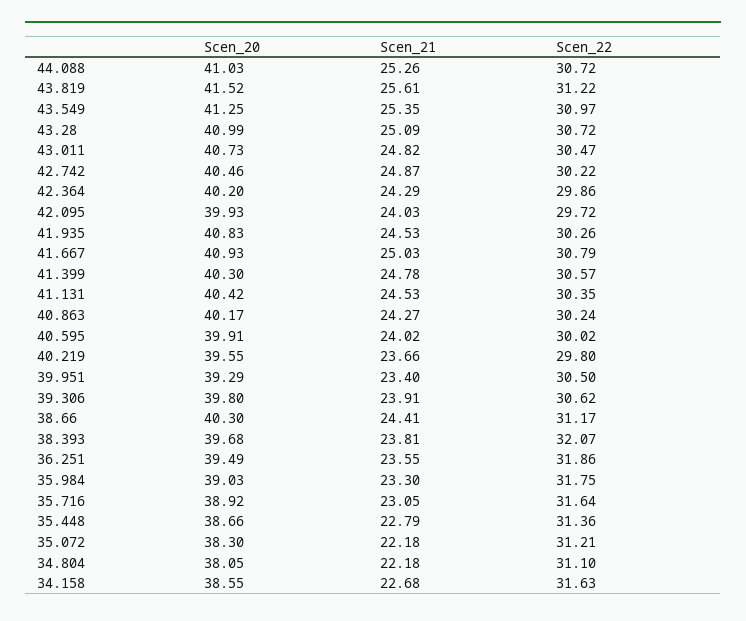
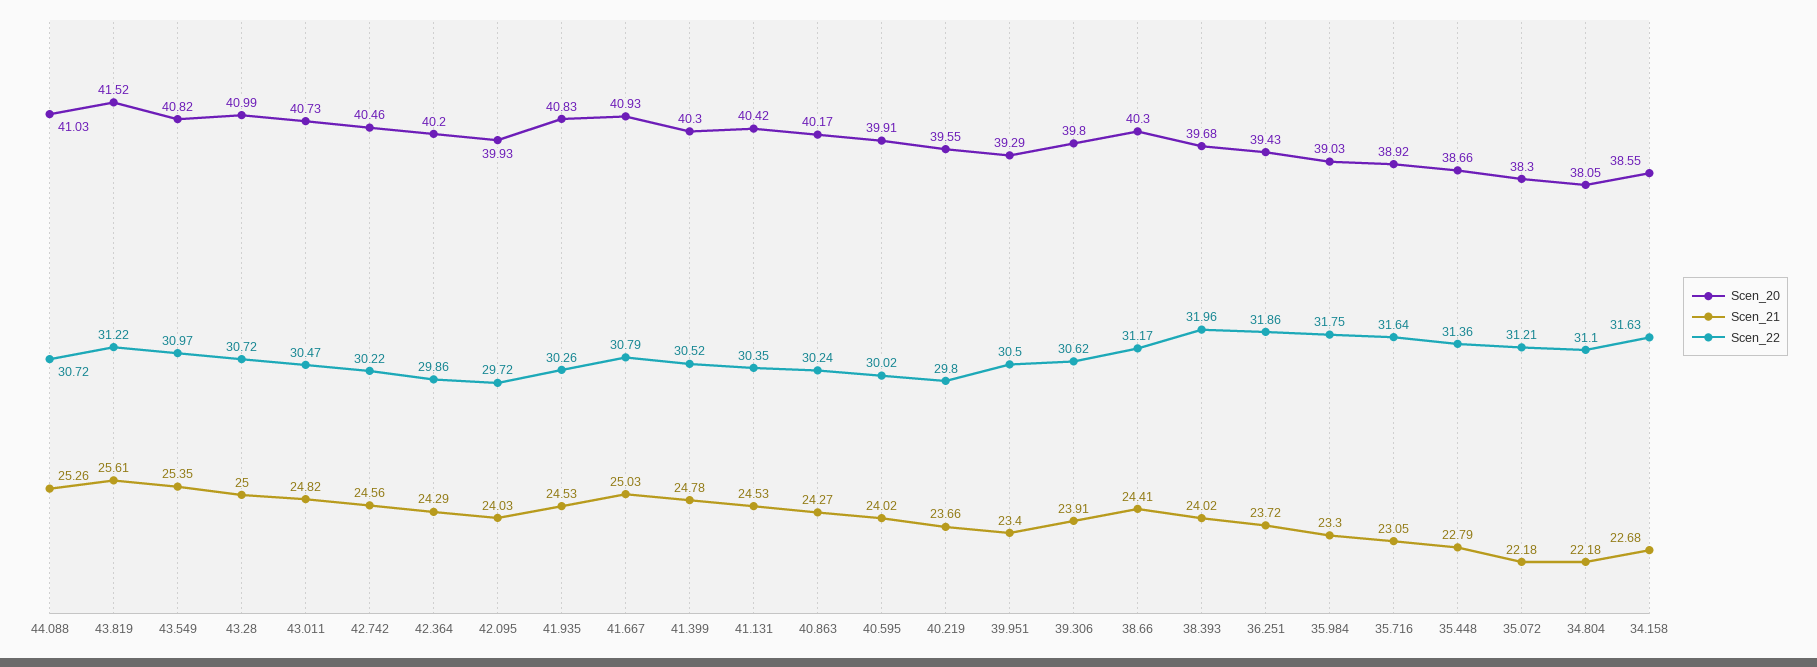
  {
    "Scen_20": {
      "44.088": 41.03,
      "43.819": 41.52,
-     "43.549": 41.25,
+     "43.549": 40.82,
      "43.28": 40.99,
      "43.011": 40.73,
      "42.742": 40.46,
      "42.364": 40.2,
      "42.095": 39.93,
      "41.935": 40.83,
      "41.667": 40.93,
      "41.399": 40.3,
      "41.131": 40.42,
      "40.863": 40.17,
      "40.595": 39.91,
      "40.219": 39.55,
      "39.951": 39.29,
      "39.306": 39.8,
      "38.66": 40.3,
      "38.393": 39.68,
-     "36.251": 39.49,
+     "36.251": 39.43,
      "35.984": 39.03,
      "35.716": 38.92,
      "35.448": 38.66,
      "35.072": 38.3,
      "34.804": 38.05,
      "34.158": 38.55
    },
    "Scen_21": {
      "44.088": 25.26,
      "43.819": 25.61,
      "43.549": 25.35,
-     "43.28": 25.09,
+     "43.28": 25,
      "43.011": 24.82,
-     "42.742": 24.87,
+     "42.742": 24.56,
      "42.364": 24.29,
      "42.095": 24.03,
      "41.935": 24.53,
      "41.667": 25.03,
      "41.399": 24.78,
      "41.131": 24.53,
      "40.863": 24.27,
      "40.595": 24.02,
      "40.219": 23.66,
      "39.951": 23.4,
      "39.306": 23.91,
      "38.66": 24.41,
-     "38.393": 23.81,
+     "38.393": 24.02,
-     "36.251": 23.55,
+     "36.251": 23.72,
      "35.984": 23.3,
      "35.716": 23.05,
      "35.448": 22.79,
      "35.072": 22.18,
      "34.804": 22.18,
      "34.158": 22.68
    },
    "Scen_22": {
      "44.088": 30.72,
      "43.819": 31.22,
      "43.549": 30.97,
      "43.28": 30.72,
      "43.011": 30.47,
      "42.742": 30.22,
      "42.364": 29.86,
      "42.095": 29.72,
      "41.935": 30.26,
      "41.667": 30.79,
-     "41.399": 30.57,
+     "41.399": 30.52,
      "41.131": 30.35,
      "40.863": 30.24,
      "40.595": 30.02,
      "40.219": 29.8,
      "39.951": 30.5,
      "39.306": 30.62,
      "38.66": 31.17,
-     "38.393": 32.07,
+     "38.393": 31.96,
      "36.251": 31.86,
      "35.984": 31.75,
      "35.716": 31.64,
      "35.448": 31.36,
      "35.072": 31.21,
      "34.804": 31.1,
      "34.158": 31.63
    }
  }

